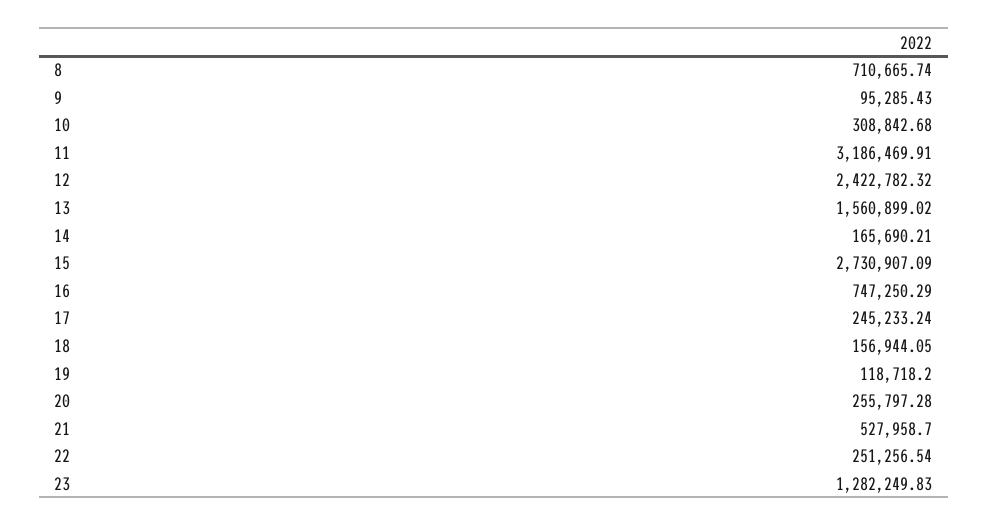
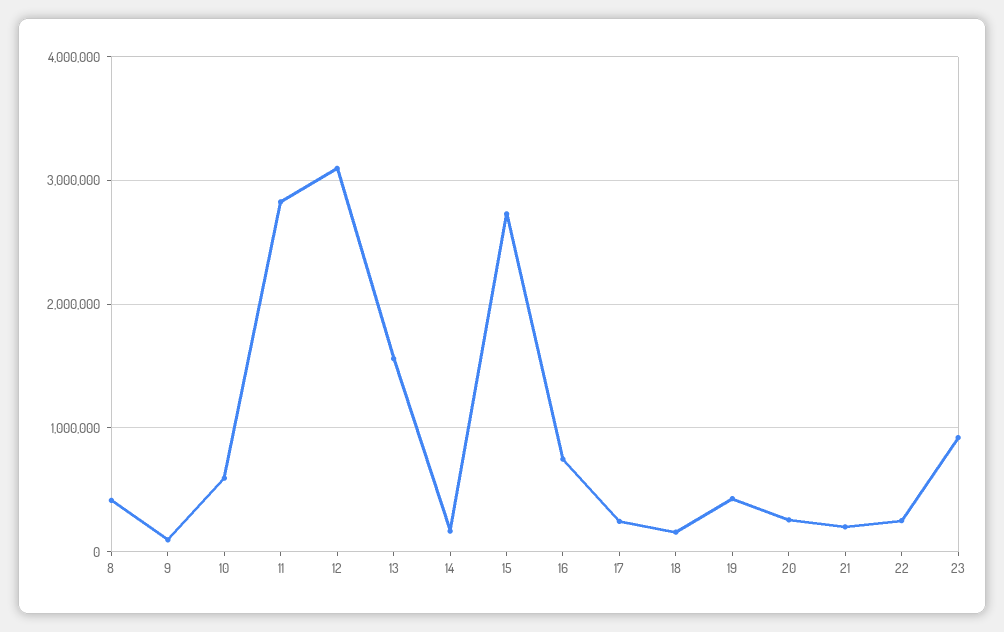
  {
-   "8": 710665.74,
+   "8": 400000,
    "9": 95285.43,
-   "10": 308842.68,
+   "10": 600000,
-   "11": 3186469.91,
+   "11": 2800000,
-   "12": 2422782.32,
+   "12": 3100000,
    "13": 1560899.02,
    "14": 165690.21,
    "15": 2730907.09,
    "16": 747250.29,
    "17": 245233.24,
    "18": 156944.05,
-   "19": 118718.2,
+   "19": 400000,
    "20": 255797.28,
-   "21": 527958.7,
+   "21": 200000,
    "22": 251256.54,
-   "23": 1282249.83
+   "23": 900000
  }

